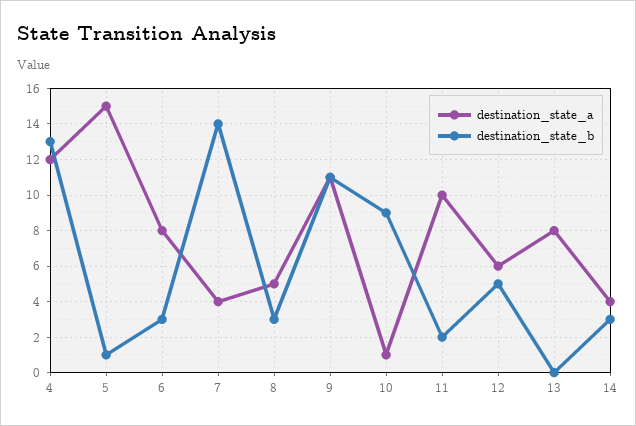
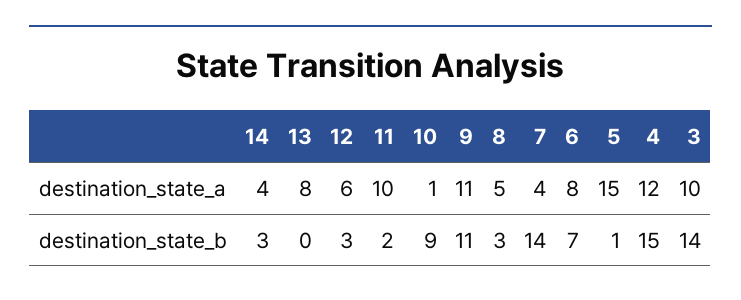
  {
    "destination_state_a": {
      "4": 12,
      "5": 15,
      "6": 8,
      "7": 4,
      "8": 5,
      "9": 11,
      "10": 1,
      "11": 10,
      "12": 6,
      "13": 8,
-     "14": 4
+     "14": 4,
+     "3": 10
    },
    "destination_state_b": {
-     "4": 13,
+     "4": 15,
      "5": 1,
-     "6": 3,
+     "6": 7,
      "7": 14,
      "8": 3,
      "9": 11,
      "10": 9,
      "11": 2,
-     "12": 5,
+     "12": 3,
      "13": 0,
-     "14": 3
+     "14": 3,
+     "3": 14
    }
  }

